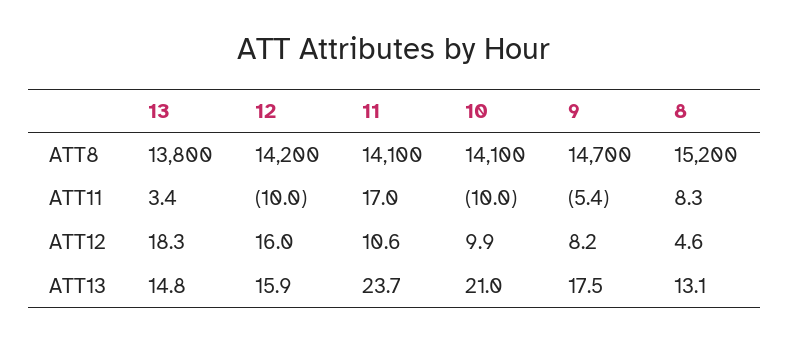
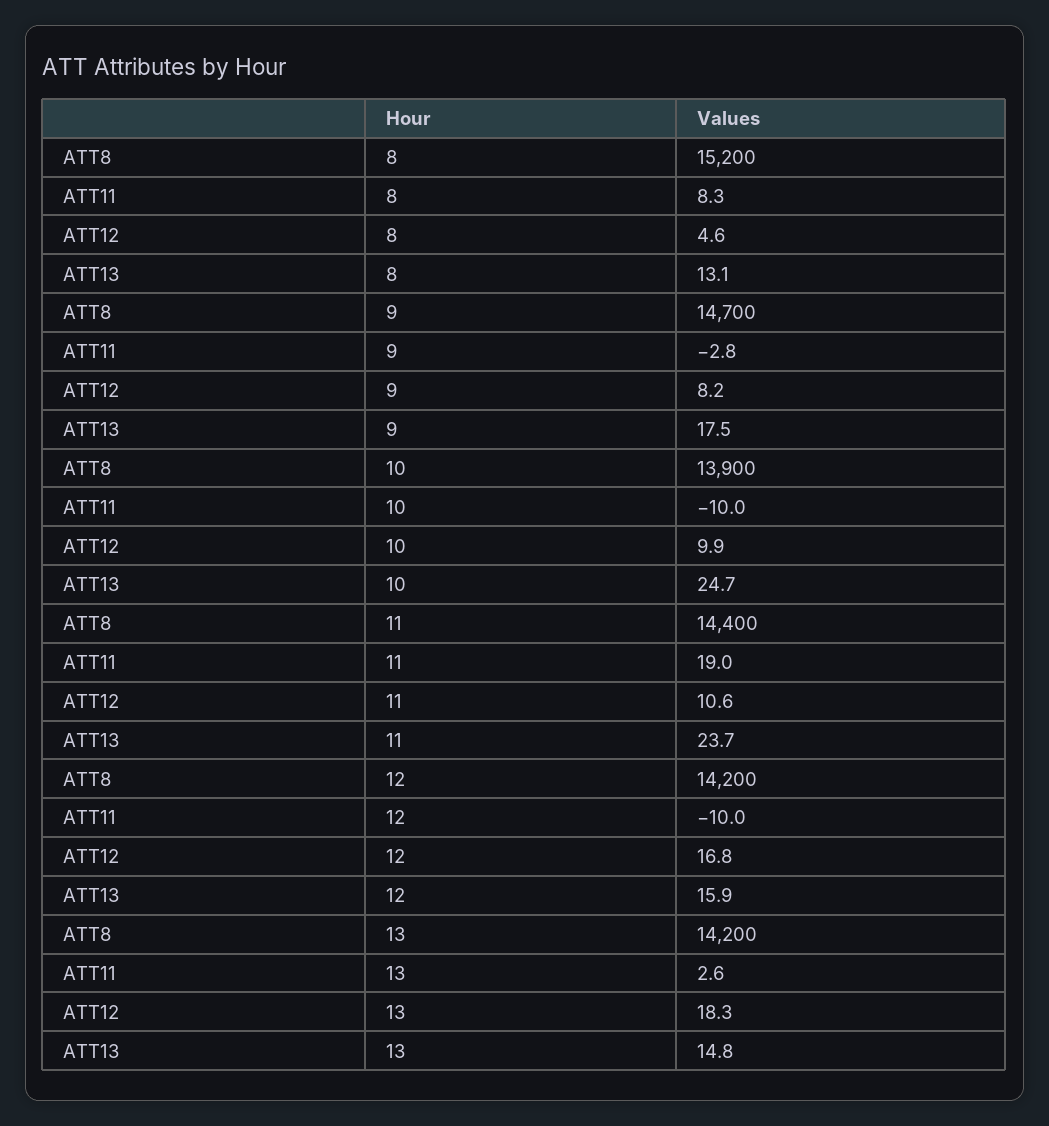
  {
    "13": {
-     "ATT8": 13800,
+     "ATT8": 14200,
-     "ATT11": 3.4,
+     "ATT11": 2.6,
      "ATT12": 18.3,
      "ATT13": 14.8
    },
    "12": {
      "ATT8": 14200,
      "ATT11": -10,
-     "ATT12": 16,
+     "ATT12": 16.8,
      "ATT13": 15.9
    },
    "11": {
-     "ATT8": 14100,
+     "ATT8": 14400,
-     "ATT11": 17,
+     "ATT11": 19,
      "ATT12": 10.6,
      "ATT13": 23.7
    },
    "10": {
-     "ATT8": 14100,
+     "ATT8": 13900,
      "ATT11": -10,
      "ATT12": 9.9,
-     "ATT13": 21
+     "ATT13": 24.7
    },
    "9": {
      "ATT8": 14700,
-     "ATT11": -5.4,
+     "ATT11": -2.8,
      "ATT12": 8.2,
      "ATT13": 17.5
    },
    "8": {
      "ATT8": 15200,
      "ATT11": 8.3,
      "ATT12": 4.6,
      "ATT13": 13.1
    }
  }

